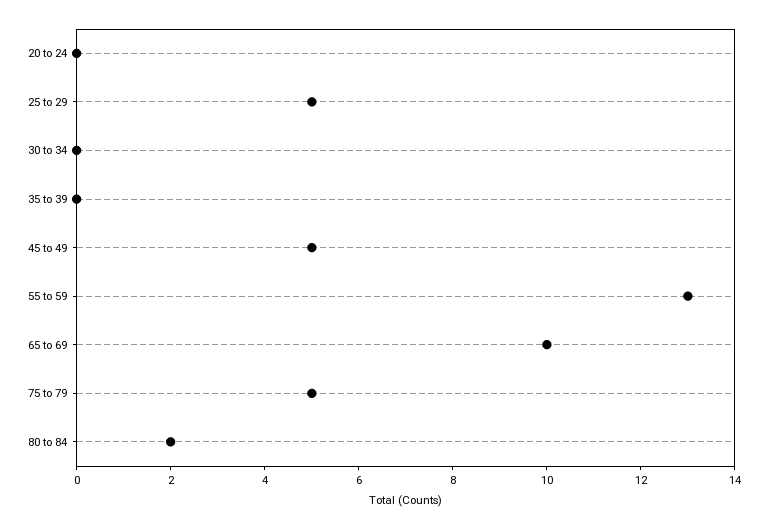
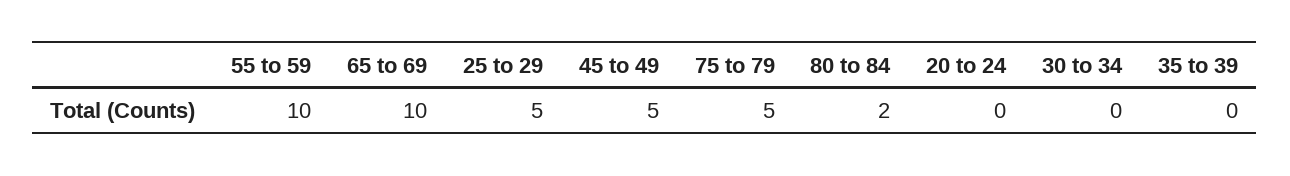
  {
    "20 to 24": 0,
    "25 to 29": 5,
    "30 to 34": 0,
    "35 to 39": 0,
    "45 to 49": 5,
-   "55 to 59": 13,
+   "55 to 59": 10,
    "65 to 69": 10,
    "75 to 79": 5,
    "80 to 84": 2
  }

